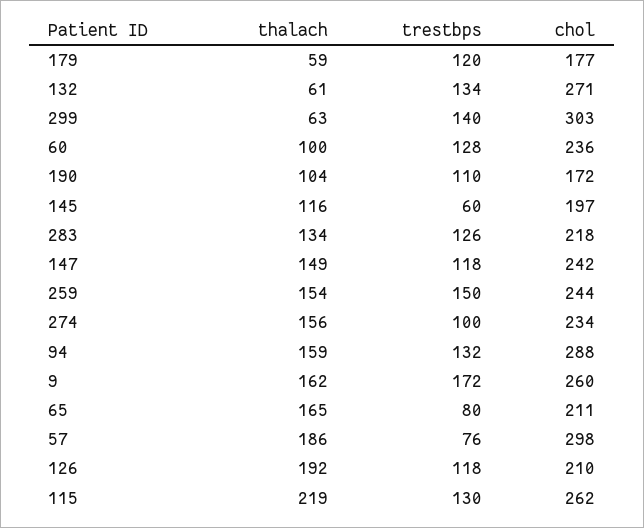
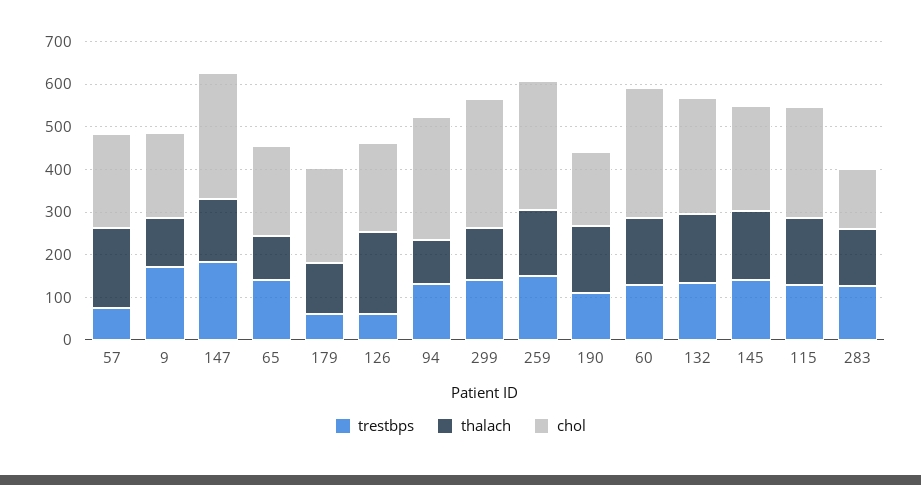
  {
    "thalach": {
-     "179": 59,
+     "179": 120,
-     "132": 61,
+     "132": 160,
-     "299": 63,
+     "299": 120,
-     "60": 100,
+     "60": 160,
-     "190": 104,
+     "190": 160,
-     "145": 116,
+     "145": 160,
      "283": 134,
      "147": 149,
      "259": 154,
-     "274": 156,
-     "94": 159,
+     "94": 100,
-     "9": 162,
+     "9": 120,
-     "65": 165,
+     "65": 100,
      "57": 186,
      "126": 192,
-     "115": 219
+     "115": 160
    },
    "trestbps": {
-     "179": 120,
+     "179": 60,
      "132": 134,
      "299": 140,
      "60": 128,
      "190": 110,
-     "145": 60,
+     "145": 140,
      "283": 126,
-     "147": 118,
+     "147": 180,
      "259": 150,
-     "274": 100,
      "94": 132,
      "9": 172,
-     "65": 80,
+     "65": 140,
      "57": 76,
-     "126": 118,
+     "126": 60,
      "115": 130
    },
    "chol": {
-     "179": 177,
+     "179": 220,
      "132": 271,
      "299": 303,
-     "60": 236,
+     "60": 300,
      "190": 172,
-     "145": 197,
+     "145": 240,
-     "283": 218,
+     "283": 140,
-     "147": 242,
+     "147": 300,
-     "259": 244,
+     "259": 300,
-     "274": 234,
      "94": 288,
-     "9": 260,
+     "9": 200,
      "65": 211,
-     "57": 298,
+     "57": 220,
      "126": 210,
      "115": 262
    }
  }

